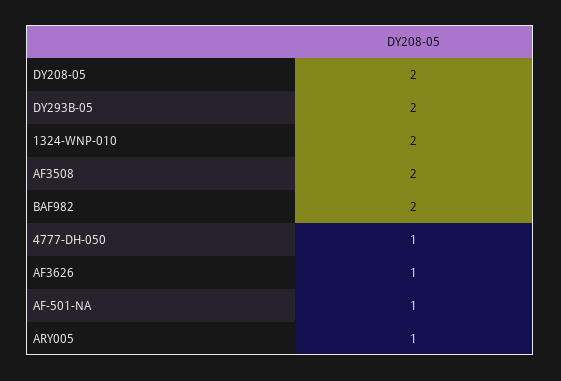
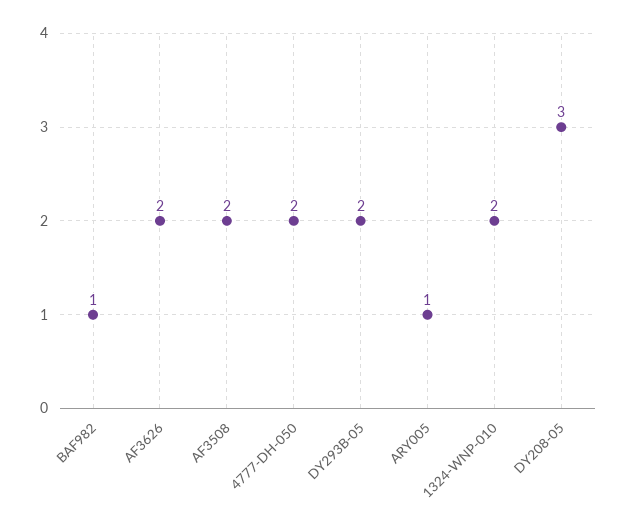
  {
-   "DY208-05": 2,
+   "DY208-05": 3,
    "DY293B-05": 2,
    "1324-WNP-010": 2,
    "AF3508": 2,
-   "BAF982": 2,
+   "BAF982": 1,
-   "4777-DH-050": 1,
+   "4777-DH-050": 2,
-   "AF3626": 1,
+   "AF3626": 2,
-   "AF-501-NA": 1,
    "ARY005": 1
  }

